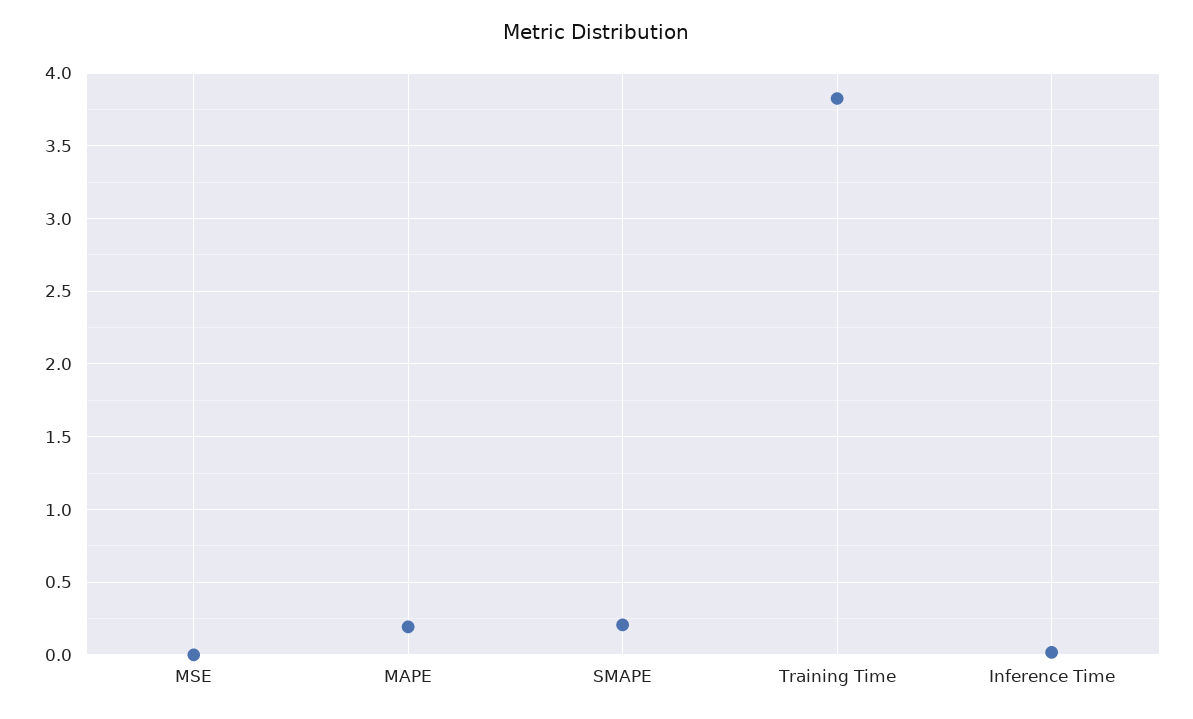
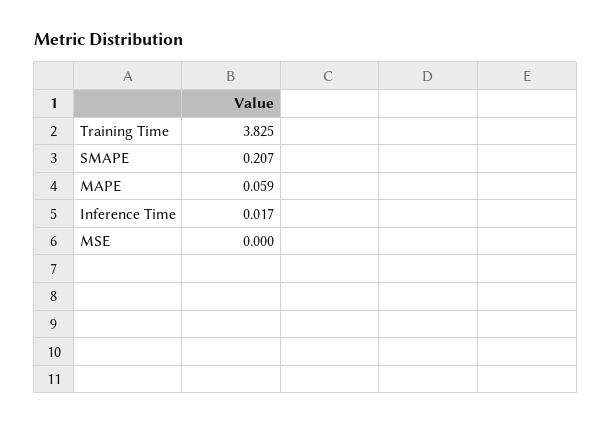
  {
    "MSE": 0,
-   "MAPE": 0.2,
+   "MAPE": 0.059,
    "SMAPE": 0.207,
    "Training Time": 3.825,
    "Inference Time": 0.017
  }

